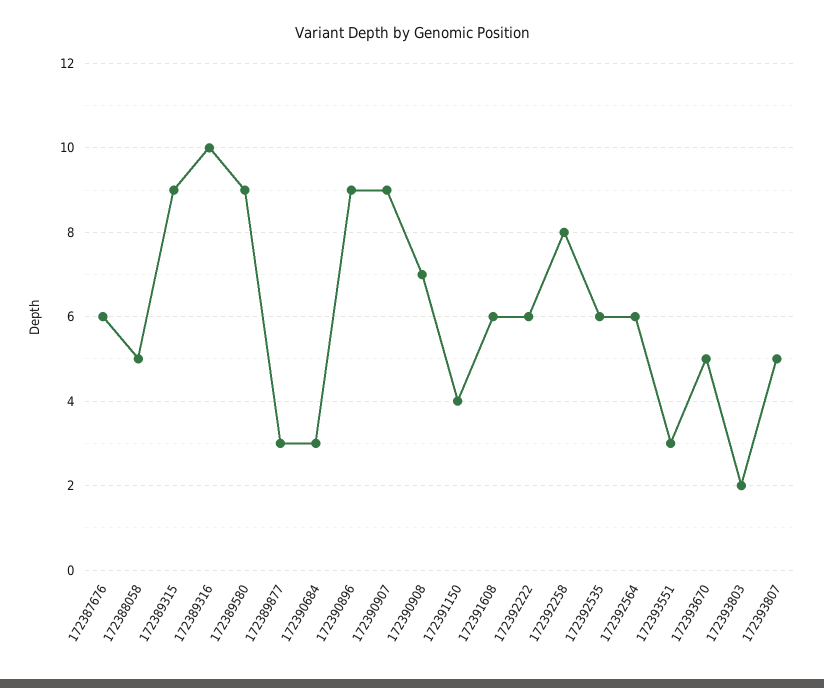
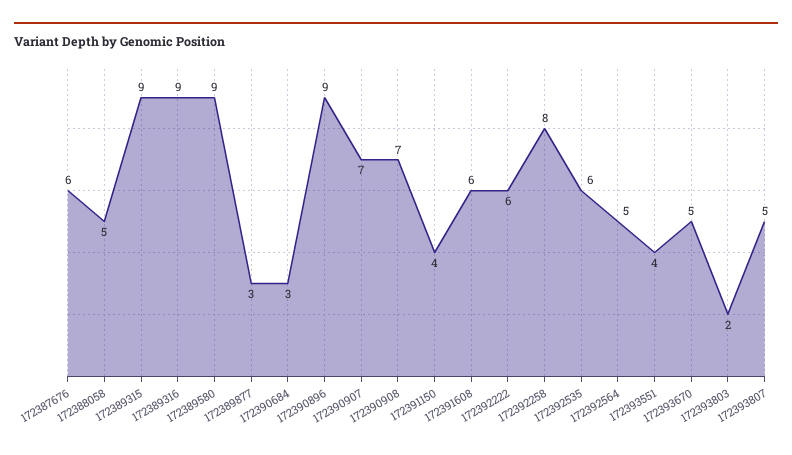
  {
    "172387676": 6,
    "172388058": 5,
    "172389315": 9,
-   "172389316": 10,
+   "172389316": 9,
    "172389580": 9,
    "172389877": 3,
    "172390684": 3,
    "172390896": 9,
-   "172390907": 9,
+   "172390907": 7,
    "172390908": 7,
    "172391150": 4,
    "172391608": 6,
    "172392222": 6,
    "172392258": 8,
    "172392535": 6,
-   "172392564": 6,
+   "172392564": 5,
-   "172393551": 3,
+   "172393551": 4,
    "172393670": 5,
    "172393803": 2,
    "172393807": 5
  }

